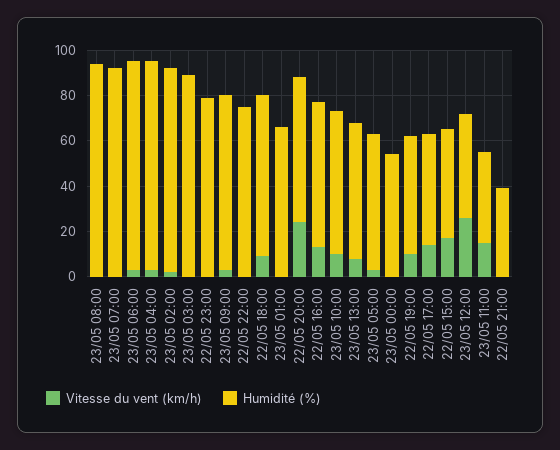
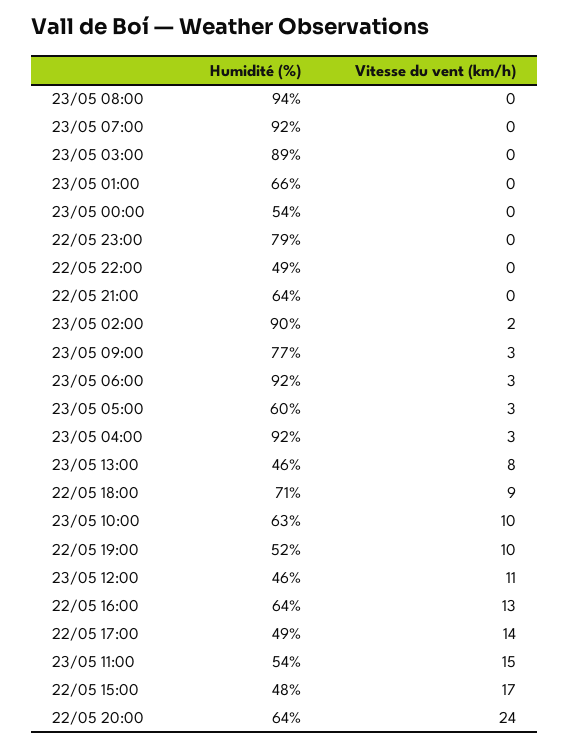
  {
    "Vitesse du vent (km/h)": {
      "23/05 08:00": 0,
      "23/05 07:00": 0,
      "23/05 06:00": 3,
      "23/05 04:00": 3,
      "23/05 02:00": 2,
      "23/05 03:00": 0,
      "22/05 23:00": 0,
      "23/05 09:00": 3,
      "22/05 22:00": 0,
      "22/05 18:00": 9,
      "23/05 01:00": 0,
      "22/05 20:00": 24,
      "22/05 16:00": 13,
      "23/05 10:00": 10,
      "23/05 13:00": 8,
      "23/05 05:00": 3,
      "23/05 00:00": 0,
      "22/05 19:00": 10,
      "22/05 17:00": 14,
      "22/05 15:00": 17,
-     "23/05 12:00": 25,
+     "23/05 12:00": 11,
      "23/05 11:00": 15,
      "22/05 21:00": 0
    },
    "Humidité (%)": {
      "23/05 08:00": 94,
      "23/05 07:00": 92,
      "23/05 06:00": 92,
      "23/05 04:00": 92,
      "23/05 02:00": 90,
      "23/05 03:00": 89,
      "22/05 23:00": 79,
      "23/05 09:00": 77,
-     "22/05 22:00": 75,
+     "22/05 22:00": 49,
      "22/05 18:00": 71,
      "23/05 01:00": 66,
      "22/05 20:00": 64,
      "22/05 16:00": 64,
      "23/05 10:00": 63,
-     "23/05 13:00": 60,
+     "23/05 13:00": 46,
      "23/05 05:00": 60,
      "23/05 00:00": 54,
      "22/05 19:00": 52,
      "22/05 17:00": 49,
      "22/05 15:00": 48,
      "23/05 12:00": 46,
-     "23/05 11:00": 40,
+     "23/05 11:00": 54,
-     "22/05 21:00": 40
+     "22/05 21:00": 64
    }
  }

